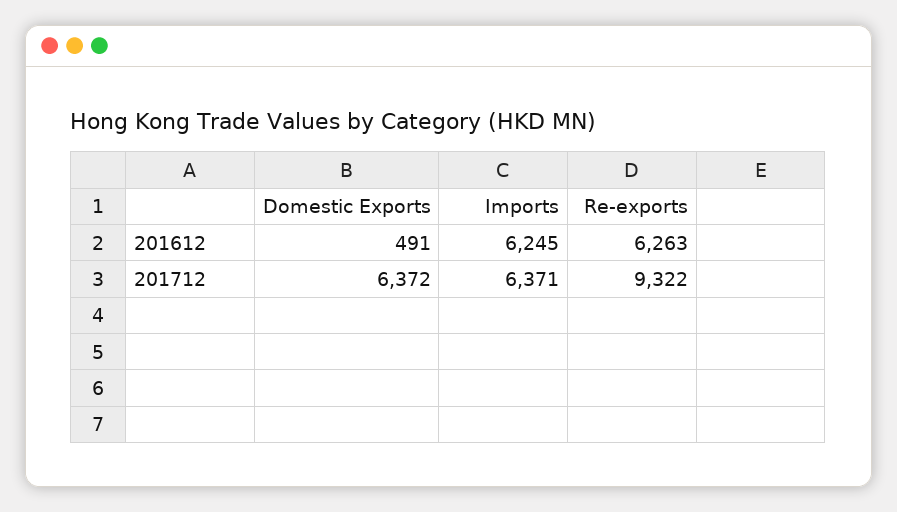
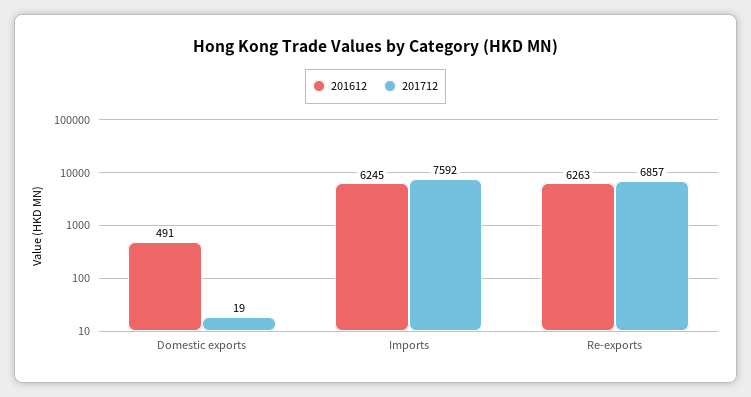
  {
    "201612": {
      "Domestic Exports": 491,
      "Imports": 6245,
      "Re-exports": 6263
    },
    "201712": {
-     "Domestic Exports": 6372,
+     "Domestic Exports": 19,
-     "Imports": 6371,
+     "Imports": 7592,
-     "Re-exports": 9322
+     "Re-exports": 6857
    }
  }

